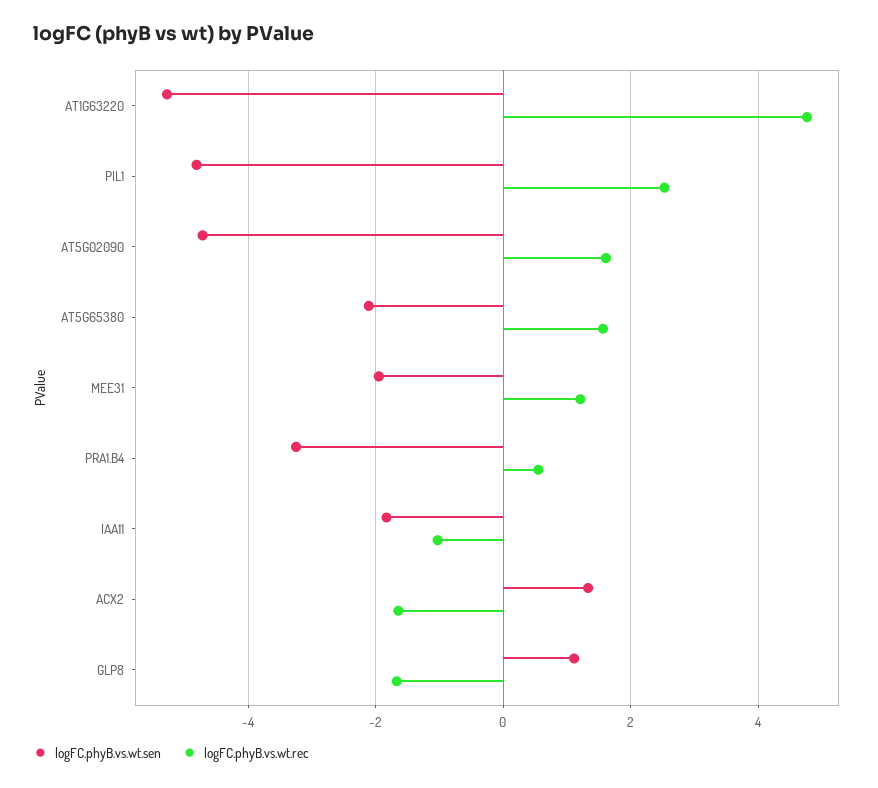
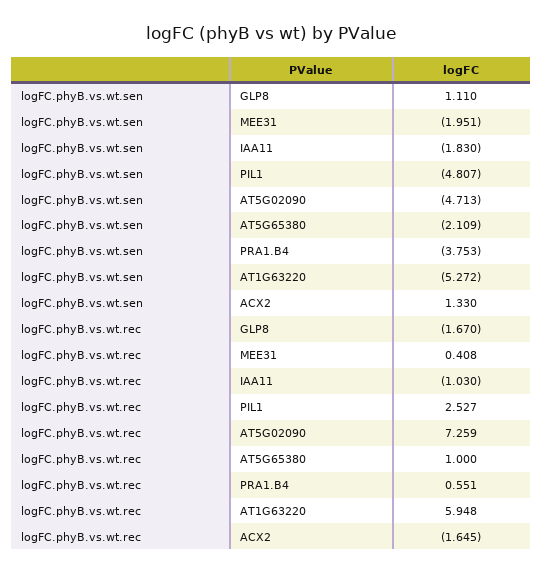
  {
    "logFC.phyB.vs.wt.sen": {
      "AT1G63220": -5.272,
      "PIL1": -4.807,
      "AT5G02090": -4.713,
      "AT5G65380": -2.109,
      "MEE31": -1.951,
-     "PRA1.B4": -3.2,
+     "PRA1.B4": -3.753,
      "IAA11": -1.83,
      "ACX2": 1.33,
      "GLP8": 1.11
    },
    "logFC.phyB.vs.wt.rec": {
-     "AT1G63220": 4.8,
+     "AT1G63220": 5.948,
      "PIL1": 2.527,
-     "AT5G02090": 1.6,
+     "AT5G02090": 7.259,
-     "AT5G65380": 1.6,
+     "AT5G65380": 1,
-     "MEE31": 1.2,
+     "MEE31": 0.408,
      "PRA1.B4": 0.551,
      "IAA11": -1.03,
      "ACX2": -1.645,
      "GLP8": -1.67
    }
  }

